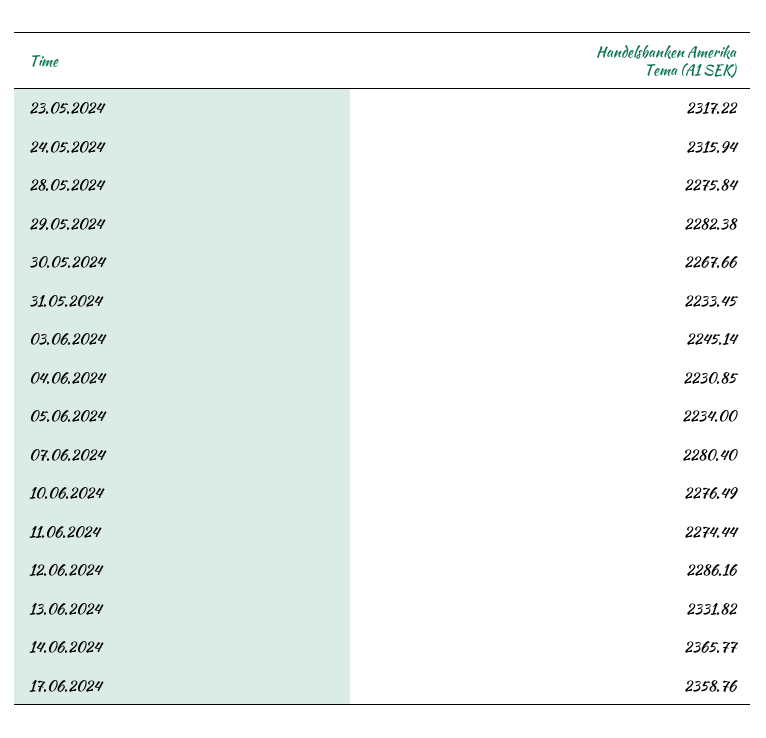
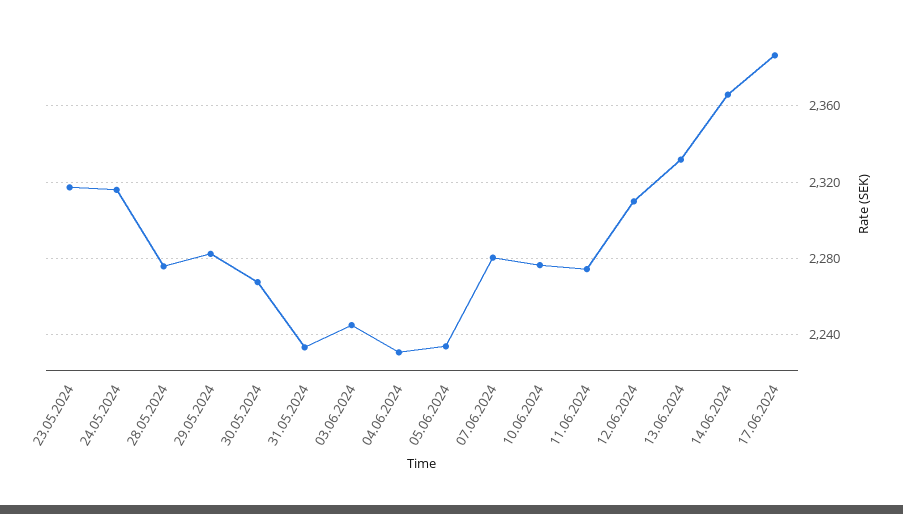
  {
    "23.05.2024": 2317.22,
    "24.05.2024": 2315.94,
    "28.05.2024": 2275.84,
    "29.05.2024": 2282.38,
    "30.05.2024": 2267.66,
    "31.05.2024": 2233.45,
    "03.06.2024": 2245.14,
    "04.06.2024": 2230.85,
    "05.06.2024": 2234,
    "07.06.2024": 2280.4,
    "10.06.2024": 2276.49,
    "11.06.2024": 2274.44,
-   "12.06.2024": 2286.16,
+   "12.06.2024": 2310,
    "13.06.2024": 2331.82,
    "14.06.2024": 2365.77,
-   "17.06.2024": 2358.76
+   "17.06.2024": 2385
  }

